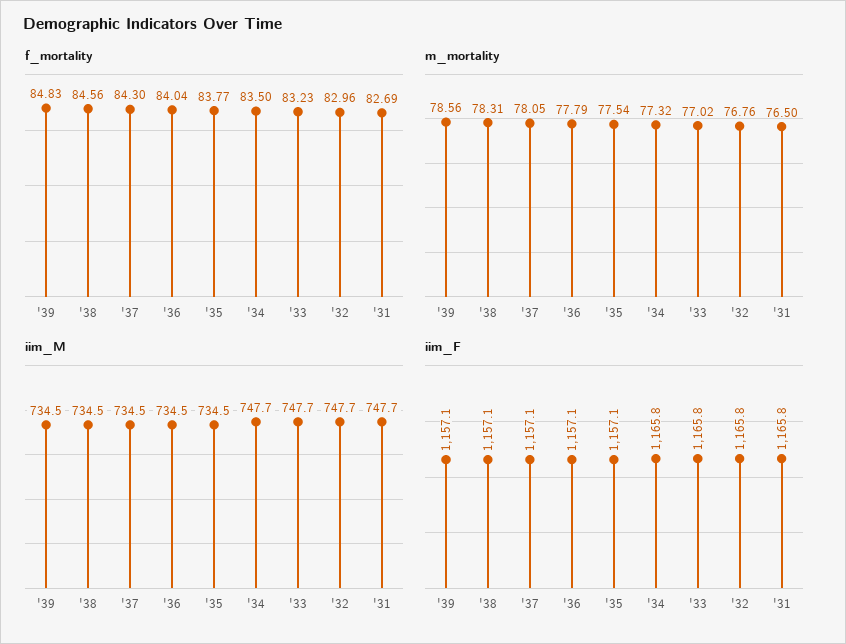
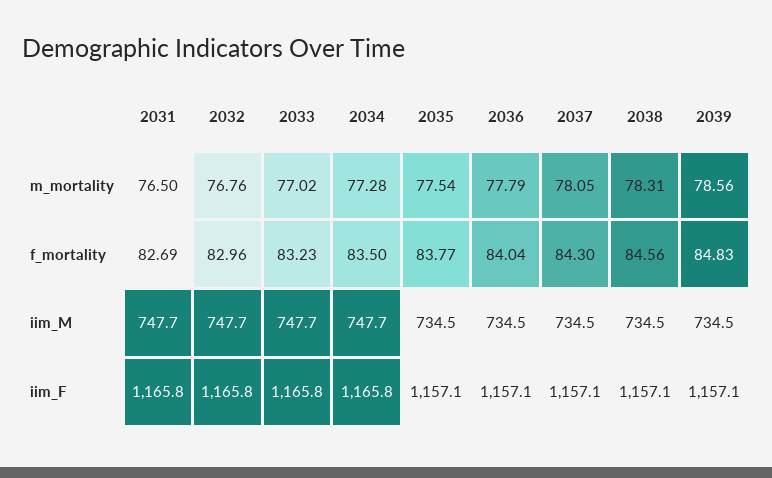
  {
    "f_mortality": {
      "'39": 84.83,
      "'38": 84.56,
      "'37": 84.3,
      "'36": 84.04,
      "'35": 83.77,
      "'34": 83.5,
      "'33": 83.23,
      "'32": 82.96,
      "'31": 82.69
    },
    "m_mortality": {
      "'39": 78.56,
      "'38": 78.31,
      "'37": 78.05,
      "'36": 77.79,
      "'35": 77.54,
-     "'34": 77.32,
+     "'34": 77.28,
      "'33": 77.02,
      "'32": 76.76,
      "'31": 76.5
    },
    "iim_M": {
      "'39": 734.5,
      "'38": 734.5,
      "'37": 734.5,
      "'36": 734.5,
      "'35": 734.5,
      "'34": 747.7,
      "'33": 747.7,
      "'32": 747.7,
      "'31": 747.7
    },
    "iim_F": {
      "'39": 1157.1,
      "'38": 1157.1,
      "'37": 1157.1,
      "'36": 1157.1,
      "'35": 1157.1,
      "'34": 1165.8,
      "'33": 1165.8,
      "'32": 1165.8,
      "'31": 1165.8
    }
  }

